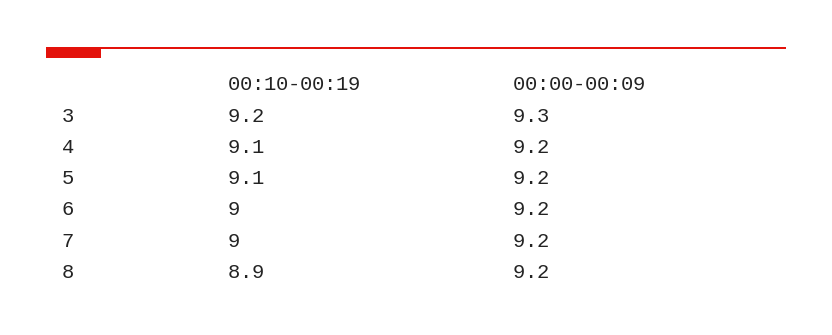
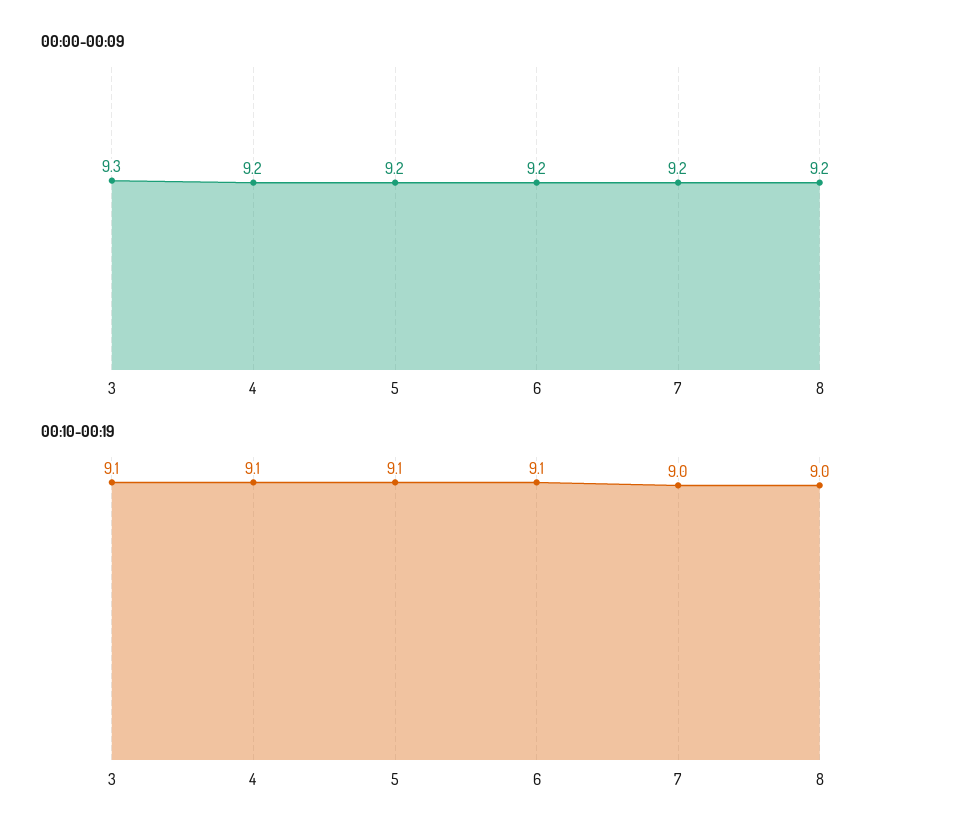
  {
    "00:10-00:19": {
-     "3": 9.2,
+     "3": 9.1,
      "4": 9.1,
      "5": 9.1,
-     "6": 9,
+     "6": 9.1,
      "7": 9,
-     "8": 8.9
+     "8": 9
    },
    "00:00-00:09": {
      "3": 9.3,
      "4": 9.2,
      "5": 9.2,
      "6": 9.2,
      "7": 9.2,
      "8": 9.2
    }
  }

